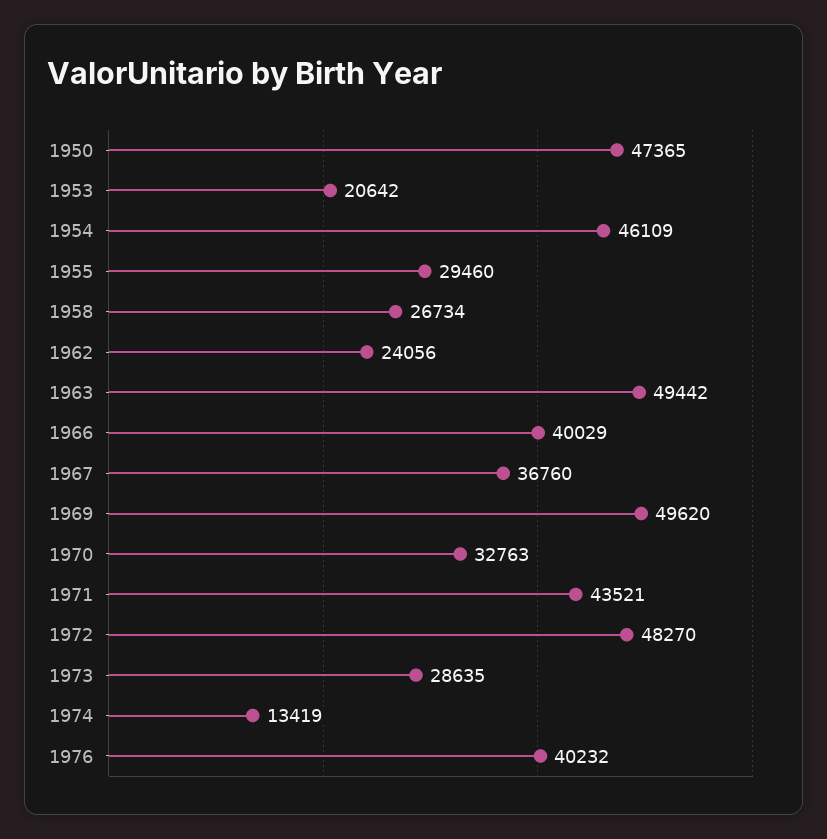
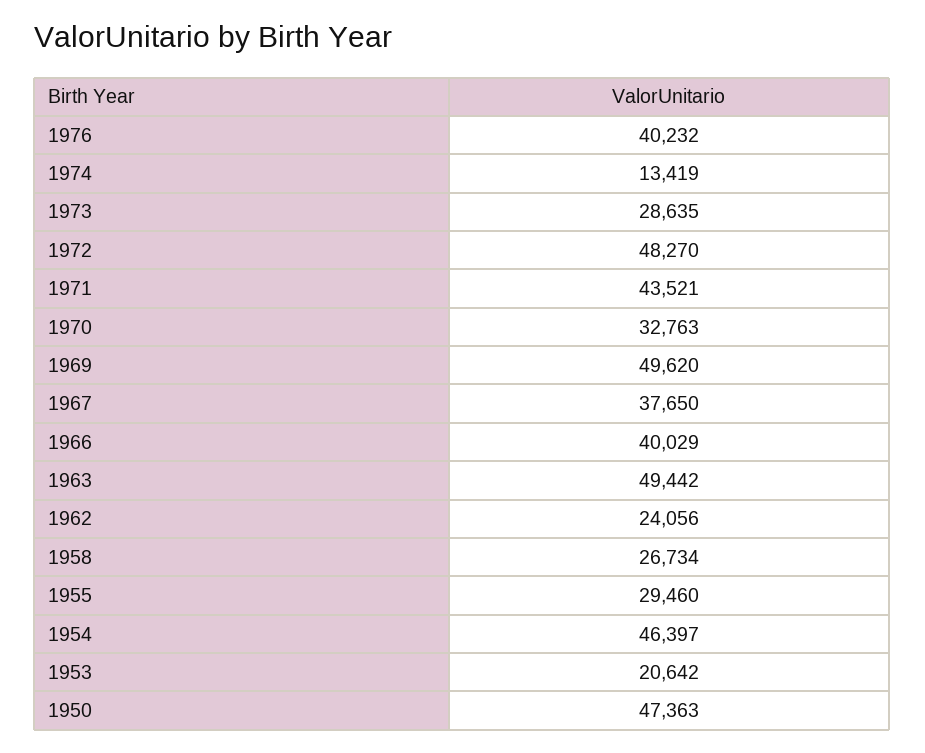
  {
-   "1950": 47365,
+   "1950": 47363,
    "1953": 20642,
-   "1954": 46109,
+   "1954": 46397,
    "1955": 29460,
    "1958": 26734,
    "1962": 24056,
    "1963": 49442,
    "1966": 40029,
-   "1967": 36760,
+   "1967": 37650,
    "1969": 49620,
    "1970": 32763,
    "1971": 43521,
    "1972": 48270,
    "1973": 28635,
    "1974": 13419,
    "1976": 40232
  }

